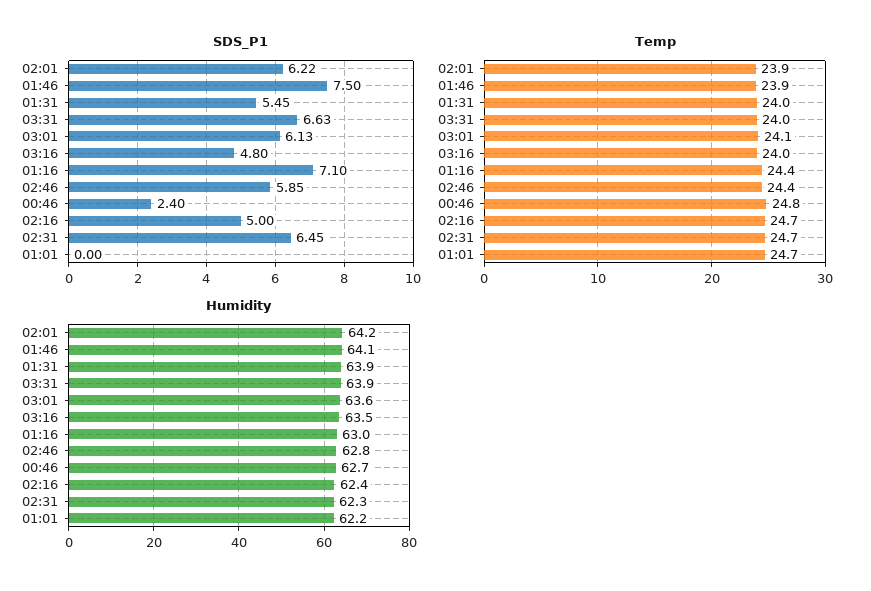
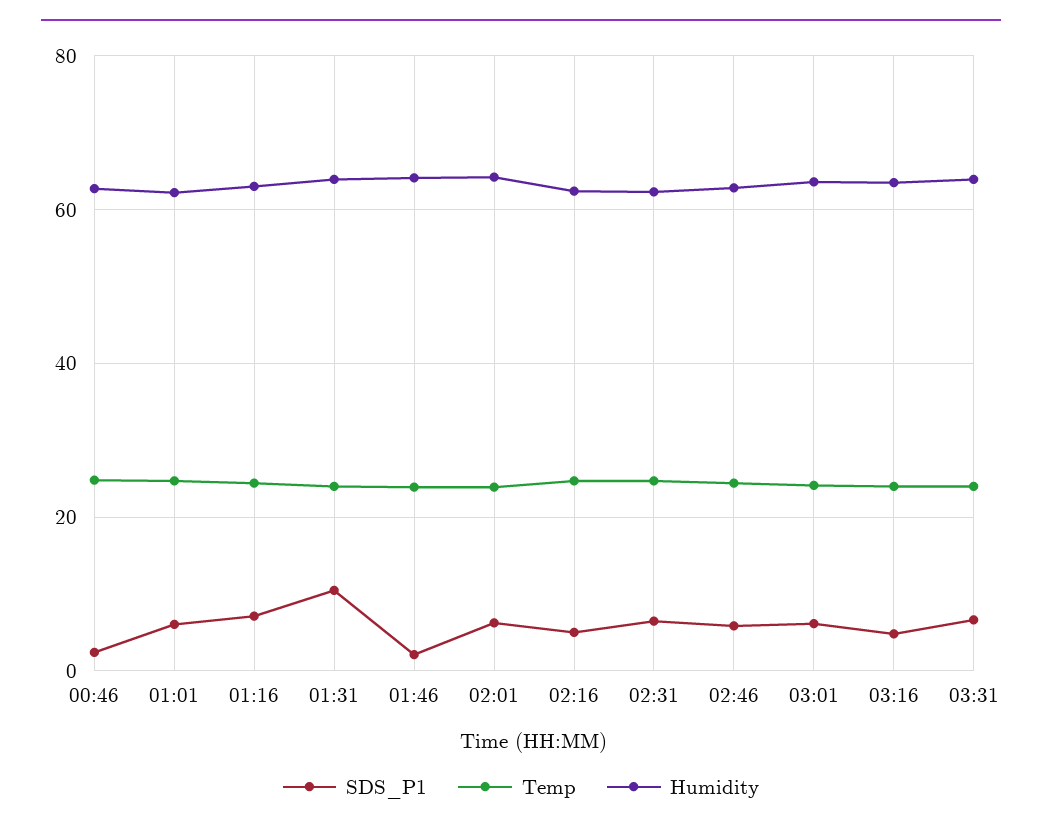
  {
    "SDS_P1": {
      "02:01": 6.22,
-     "01:46": 7.5,
+     "01:46": 2,
-     "01:31": 5.45,
+     "01:31": 10,
      "03:31": 6.63,
      "03:01": 6.13,
      "03:16": 4.8,
      "01:16": 7.1,
      "02:46": 5.85,
      "00:46": 2.4,
      "02:16": 5,
      "02:31": 6.45,
-     "01:01": 0
+     "01:01": 6
    },
    "Temp": {
      "02:01": 23.9,
      "01:46": 23.9,
      "01:31": 24,
      "03:31": 24,
      "03:01": 24.1,
      "03:16": 24,
      "01:16": 24.4,
      "02:46": 24.4,
      "00:46": 24.8,
      "02:16": 24.7,
      "02:31": 24.7,
      "01:01": 24.7
    },
    "Humidity": {
      "02:01": 64.2,
      "01:46": 64.1,
      "01:31": 63.9,
      "03:31": 63.9,
      "03:01": 63.6,
      "03:16": 63.5,
      "01:16": 63,
      "02:46": 62.8,
      "00:46": 62.7,
      "02:16": 62.4,
      "02:31": 62.3,
      "01:01": 62.2
    }
  }

